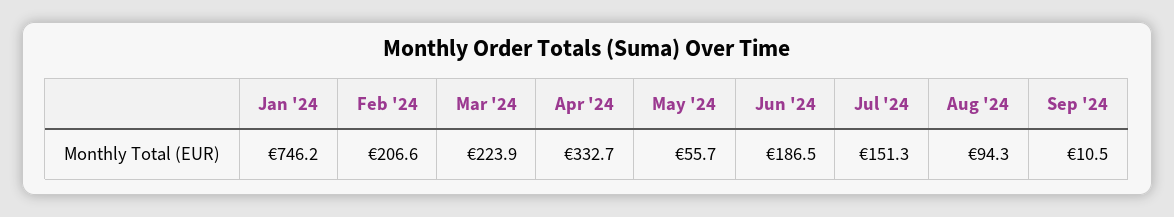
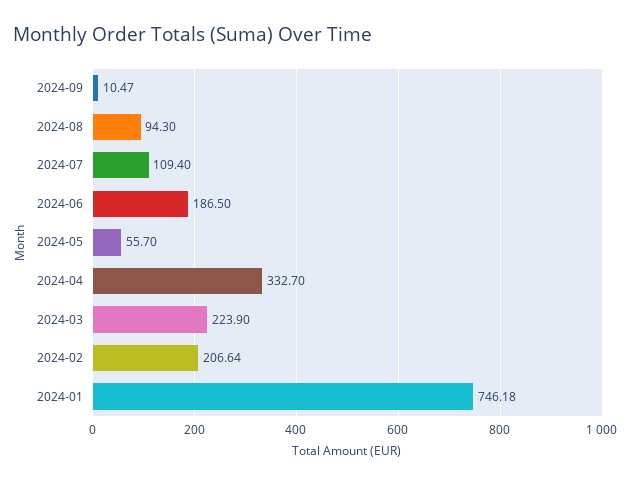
  {
    "Jan '24": 746.18,
    "Feb '24": 206.64,
    "Mar '24": 223.9,
    "Apr '24": 332.7,
    "May '24": 55.7,
    "Jun '24": 186.5,
-   "Jul '24": 151.3,
+   "Jul '24": 109.4,
    "Aug '24": 94.3,
    "Sep '24": 10.47
  }

